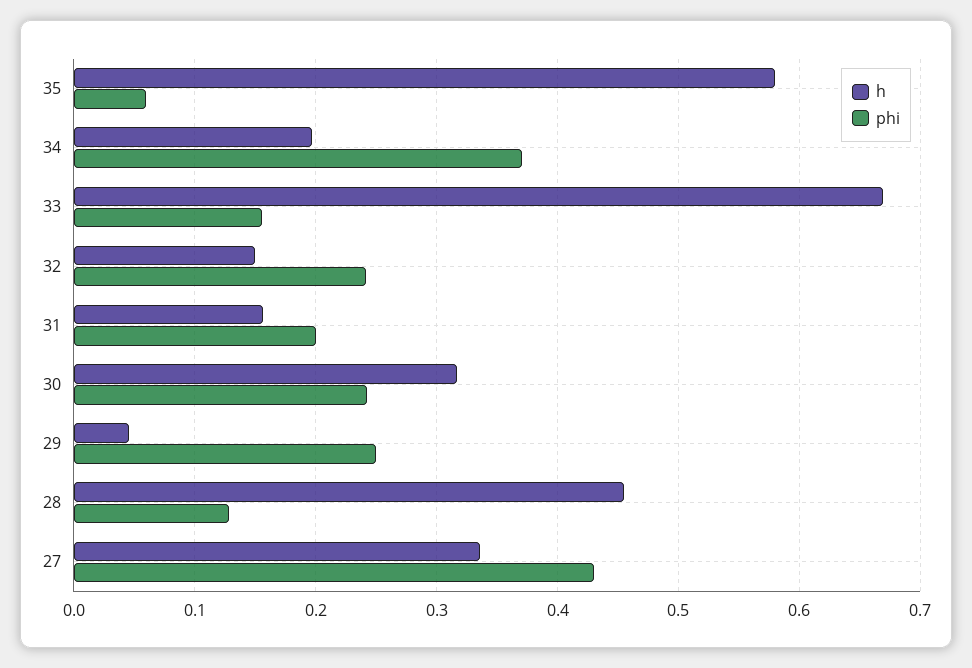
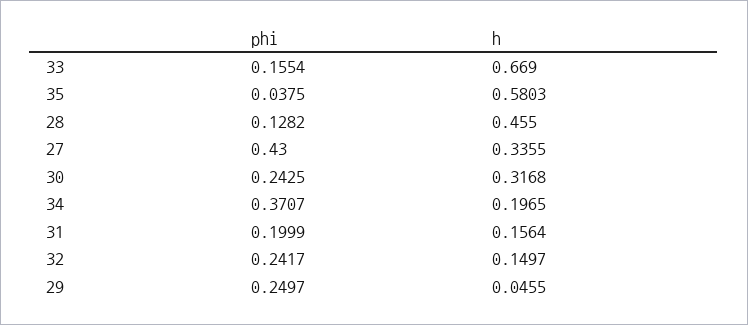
  {
    "h": {
      "35": 0.5803,
      "34": 0.1965,
      "33": 0.669,
      "32": 0.1497,
      "31": 0.1564,
      "30": 0.3168,
      "29": 0.0455,
      "28": 0.455,
      "27": 0.3355
    },
    "phi": {
-     "35": 0.06,
+     "35": 0.0375,
      "34": 0.3707,
      "33": 0.1554,
      "32": 0.2417,
      "31": 0.1999,
      "30": 0.2425,
      "29": 0.2497,
      "28": 0.1282,
      "27": 0.43
    }
  }

